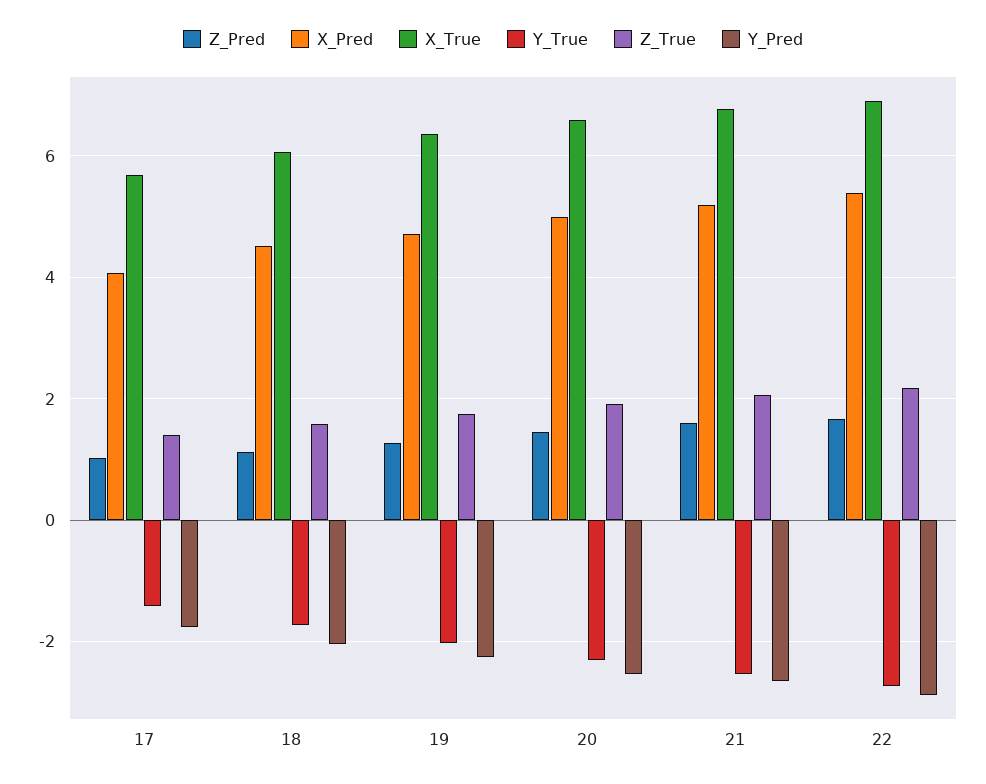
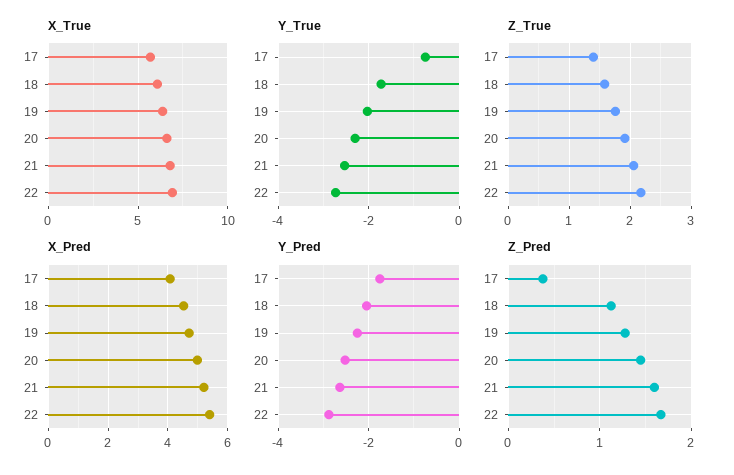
  {
    "Z_Pred": {
-     "17": 1,
+     "17": 0.4,
      "18": 1.1,
      "19": 1.3,
      "20": 1.4,
      "21": 1.6,
      "22": 1.7
    },
    "X_Pred": {
      "17": 4,
      "18": 4.6,
      "19": 4.8,
      "20": 5,
      "21": 5.2,
      "22": 5.4
    },
    "X_True": {
      "17": 5.6,
      "18": 6,
      "19": 6.4,
      "20": 6.6,
      "21": 6.8,
      "22": 7
    },
    "Y_True": {
-     "17": -1.4,
+     "17": -0.8,
      "18": -1.8,
      "19": -2,
      "20": -2.4,
      "21": -2.6,
      "22": -2.8
    },
    "Z_True": {
      "17": 1.4,
      "18": 1.6,
      "19": 1.8,
      "20": 1.9,
      "21": 2.1,
      "22": 2.2
    },
    "Y_Pred": {
      "17": -1.8,
      "18": -2,
      "19": -2.2,
      "20": -2.6,
      "21": -2.6,
      "22": -2.8
    }
  }

